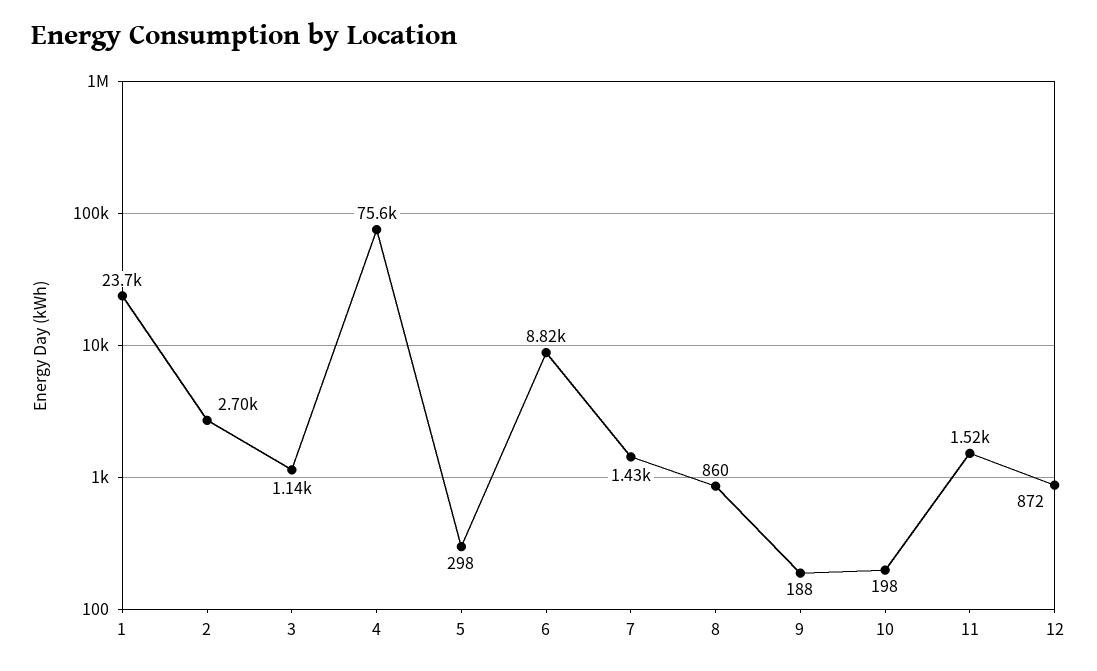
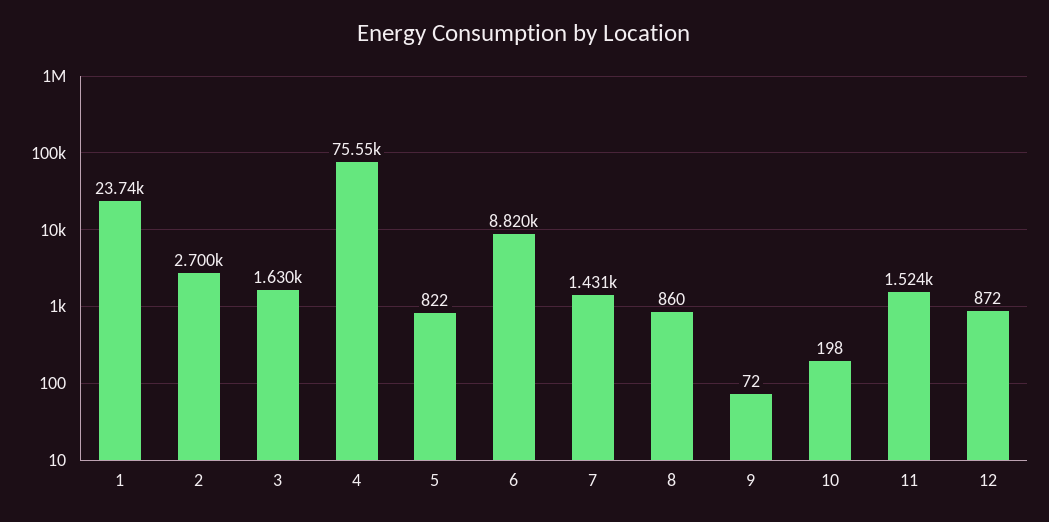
  {
    "1": 23740,
    "2": 2700,
-   "3": 1140,
+   "3": 1630,
    "4": 75550,
-   "5": 298,
+   "5": 822,
    "6": 8820,
    "7": 1431,
    "8": 860,
-   "9": 188,
+   "9": 72,
    "10": 198,
    "11": 1524,
    "12": 872
  }

